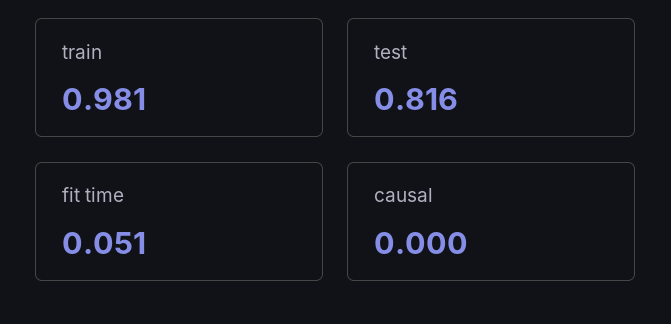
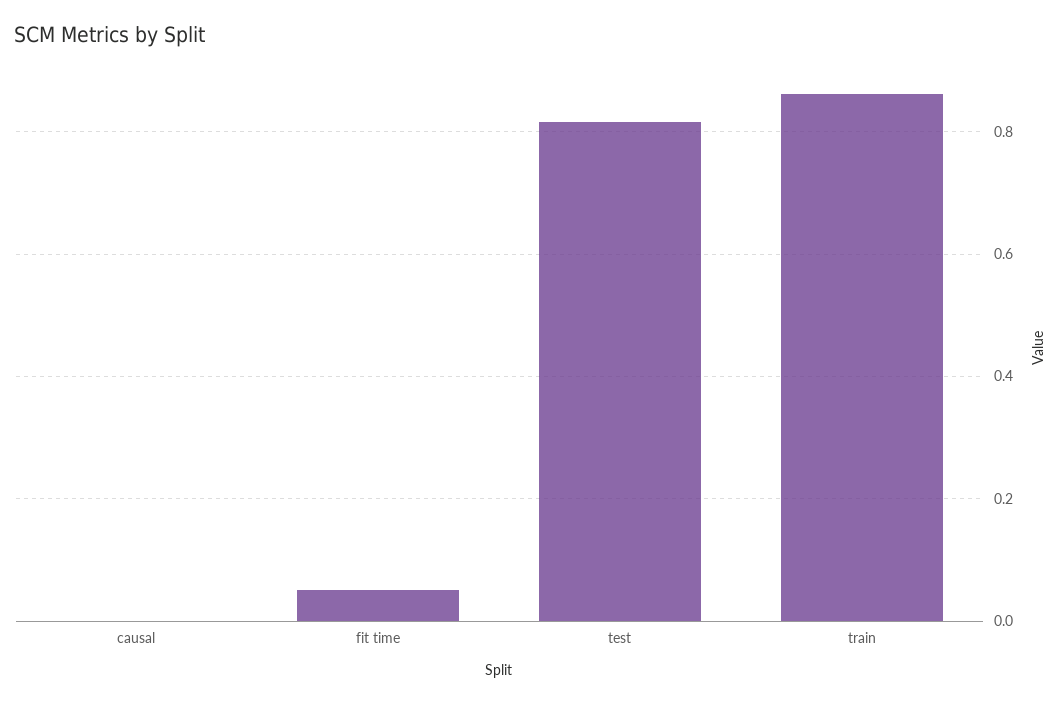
  {
-   "train": 0.981,
+   "train": 0.86,
    "test": 0.816,
    "fit time": 0.051,
    "causal": 0
  }

